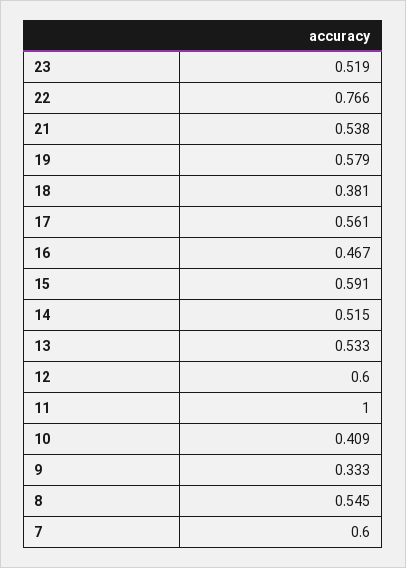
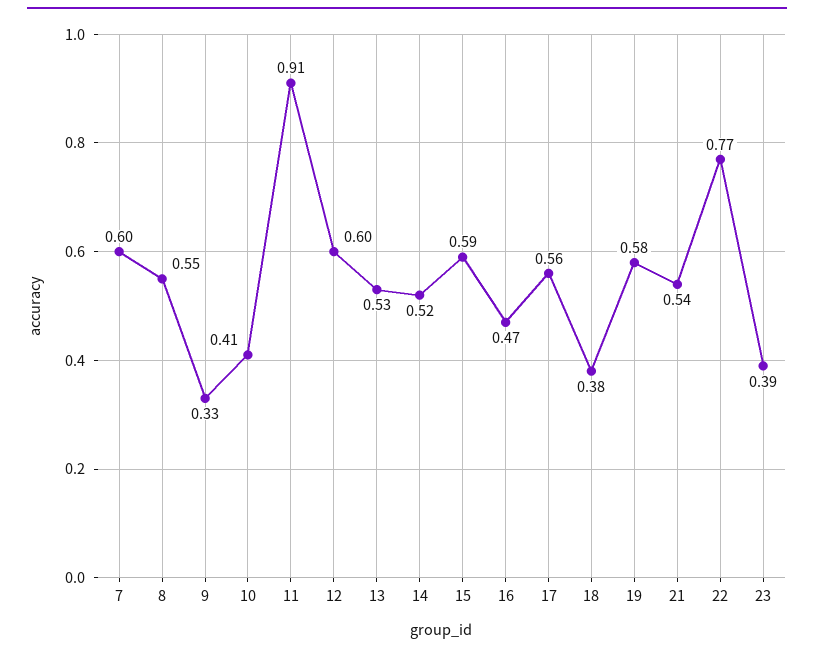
  {
-   "23": 0.519,
+   "23": 0.39,
    "22": 0.766,
    "21": 0.538,
    "19": 0.579,
    "18": 0.381,
    "17": 0.561,
    "16": 0.467,
    "15": 0.591,
    "14": 0.515,
    "13": 0.533,
    "12": 0.6,
-   "11": 1,
+   "11": 0.91,
    "10": 0.409,
    "9": 0.333,
    "8": 0.545,
    "7": 0.6
  }

